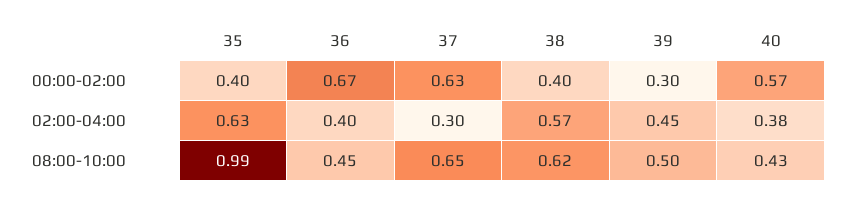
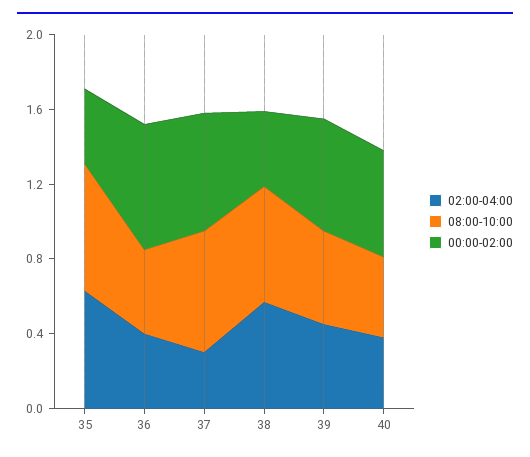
  {
    "00:00-02:00": {
      "35": 0.4,
      "36": 0.67,
      "37": 0.63,
      "38": 0.4,
-     "39": 0.3,
+     "39": 0.6,
      "40": 0.57
    },
    "02:00-04:00": {
      "35": 0.63,
      "36": 0.4,
      "37": 0.3,
      "38": 0.57,
      "39": 0.45,
      "40": 0.38
    },
    "08:00-10:00": {
-     "35": 0.99,
+     "35": 0.7,
      "36": 0.45,
      "37": 0.65,
      "38": 0.62,
      "39": 0.5,
      "40": 0.43
    }
  }

